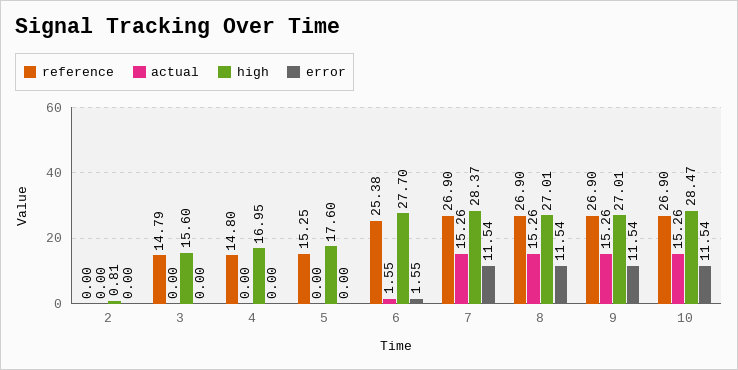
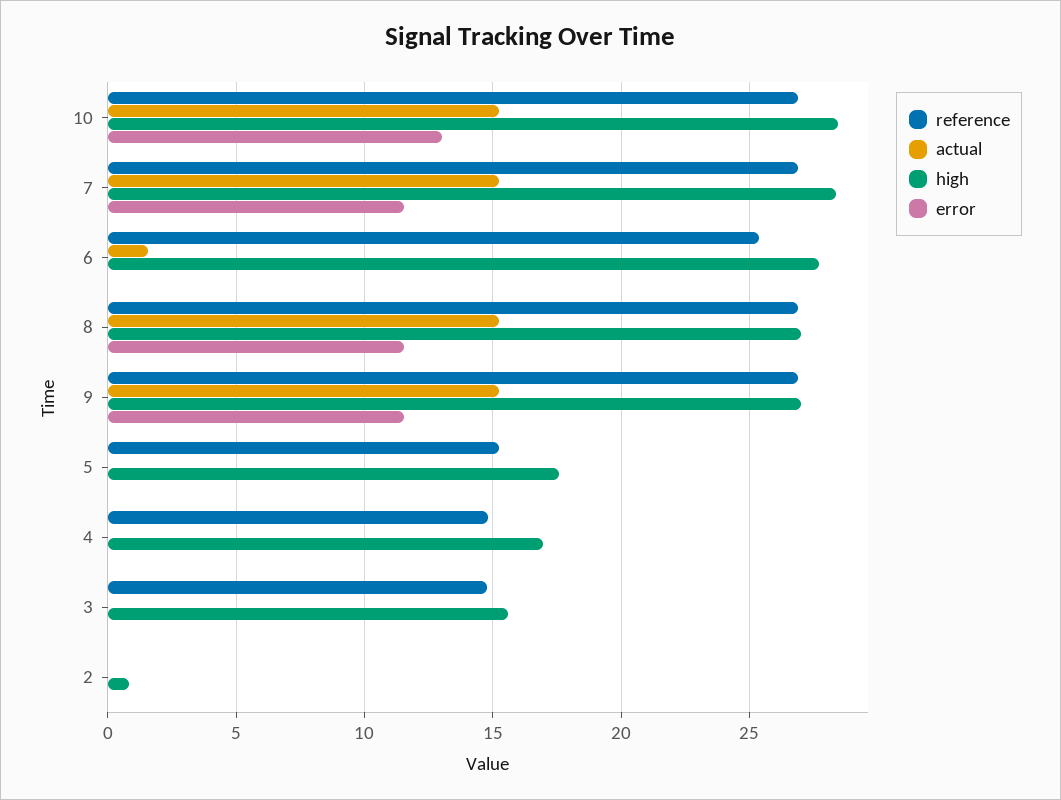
  {
    "reference": {
      "2": 0,
      "3": 14.79,
      "4": 14.8,
      "5": 15.25,
      "6": 25.38,
      "7": 26.9,
      "8": 26.9,
      "9": 26.9,
      "10": 26.9
    },
    "actual": {
      "2": 0,
      "3": 0,
      "4": 0,
      "5": 0,
      "6": 1.55,
      "7": 15.26,
      "8": 15.26,
      "9": 15.26,
      "10": 15.26
    },
    "high": {
      "2": 0.81,
      "3": 15.6,
      "4": 16.95,
      "5": 17.6,
      "6": 27.7,
      "7": 28.37,
      "8": 27.01,
      "9": 27.01,
      "10": 28.47
    },
    "error": {
      "2": 0,
      "3": 0,
      "4": 0,
      "5": 0,
-     "6": 1.55,
+     "6": 0,
      "7": 11.54,
      "8": 11.54,
      "9": 11.54,
-     "10": 11.54
+     "10": 13
    }
  }

